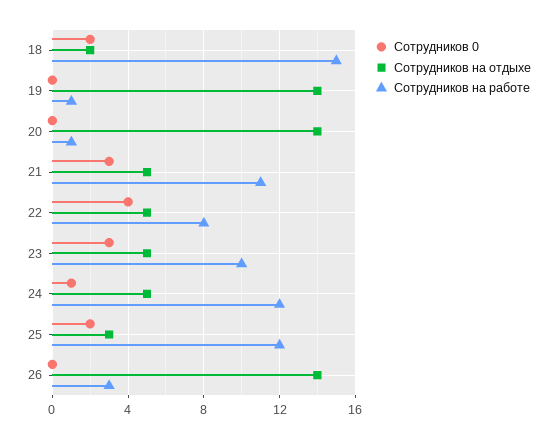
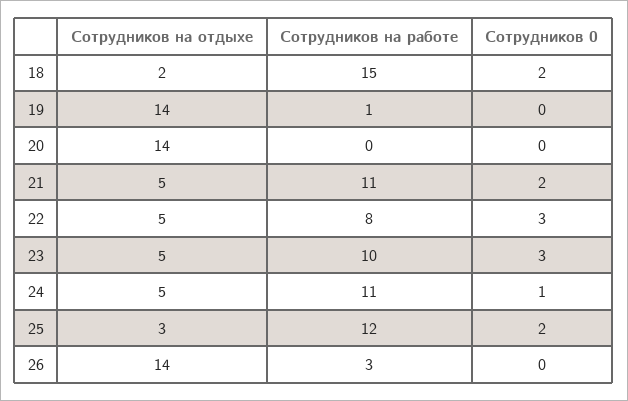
  {
    "Сотрудников 0": {
      "18": 2,
      "19": 0,
      "20": 0,
-     "21": 3,
+     "21": 2,
-     "22": 4,
+     "22": 3,
      "23": 3,
      "24": 1,
      "25": 2,
      "26": 0
    },
    "Сотрудников на отдыхе": {
      "18": 2,
      "19": 14,
      "20": 14,
      "21": 5,
      "22": 5,
      "23": 5,
      "24": 5,
      "25": 3,
      "26": 14
    },
    "Сотрудников на работе": {
      "18": 15,
      "19": 1,
-     "20": 1,
+     "20": 0,
      "21": 11,
      "22": 8,
      "23": 10,
-     "24": 12,
+     "24": 11,
      "25": 12,
      "26": 3
    }
  }

